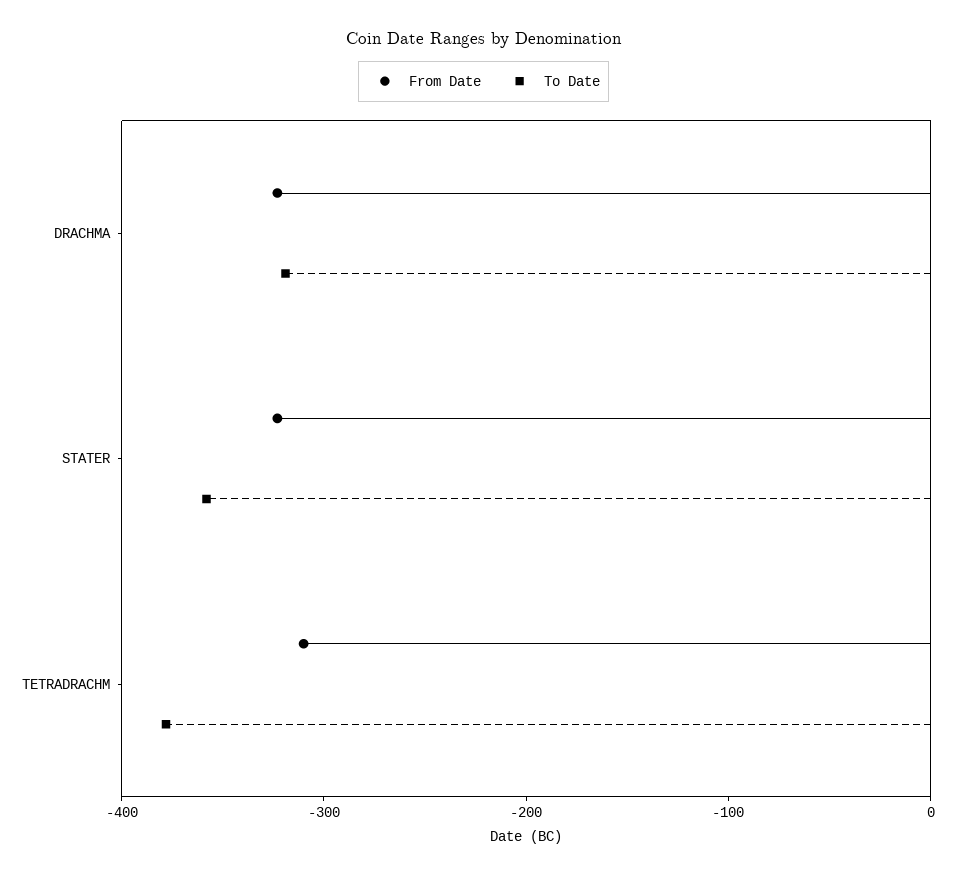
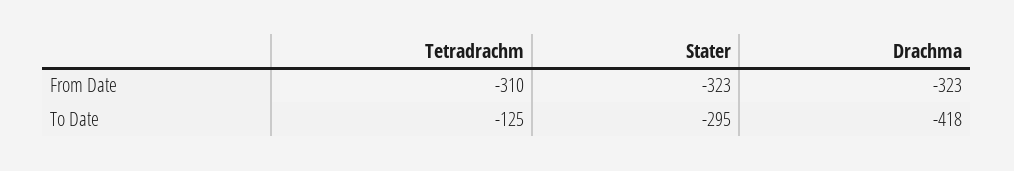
  {
    "From Date": {
      "DRACHMA": -323,
      "STATER": -323,
      "TETRADRACHM": -310
    },
    "To Date": {
-     "DRACHMA": -320,
+     "DRACHMA": -418,
-     "STATER": -360,
+     "STATER": -295,
-     "TETRADRACHM": -380
+     "TETRADRACHM": -125
    }
  }

